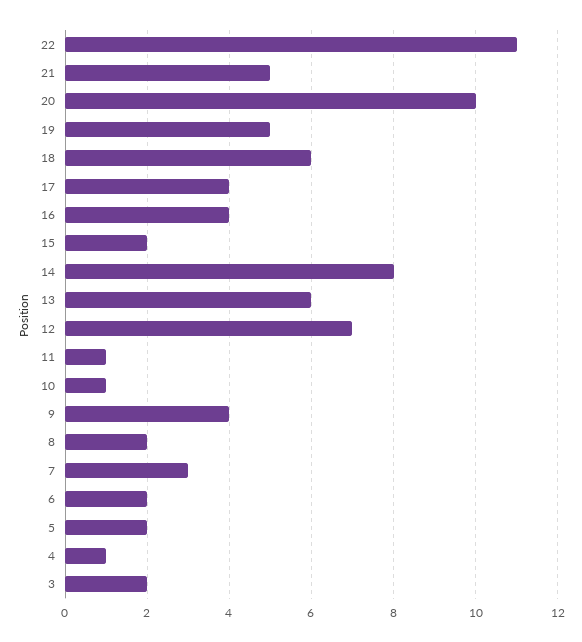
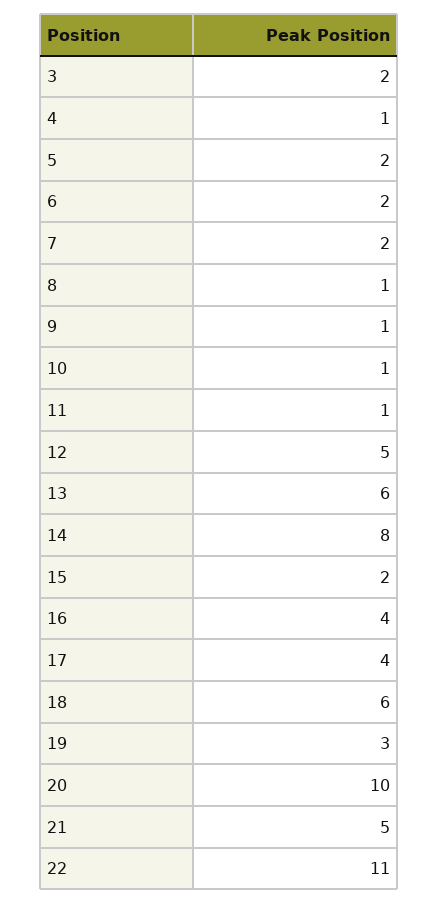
  {
    "22": 11,
    "21": 5,
    "20": 10,
-   "19": 5,
+   "19": 3,
    "18": 6,
    "17": 4,
    "16": 4,
    "15": 2,
    "14": 8,
    "13": 6,
-   "12": 7,
+   "12": 5,
    "11": 1,
    "10": 1,
-   "9": 4,
+   "9": 1,
-   "8": 2,
+   "8": 1,
-   "7": 3,
+   "7": 2,
    "6": 2,
    "5": 2,
    "4": 1,
    "3": 2
  }

